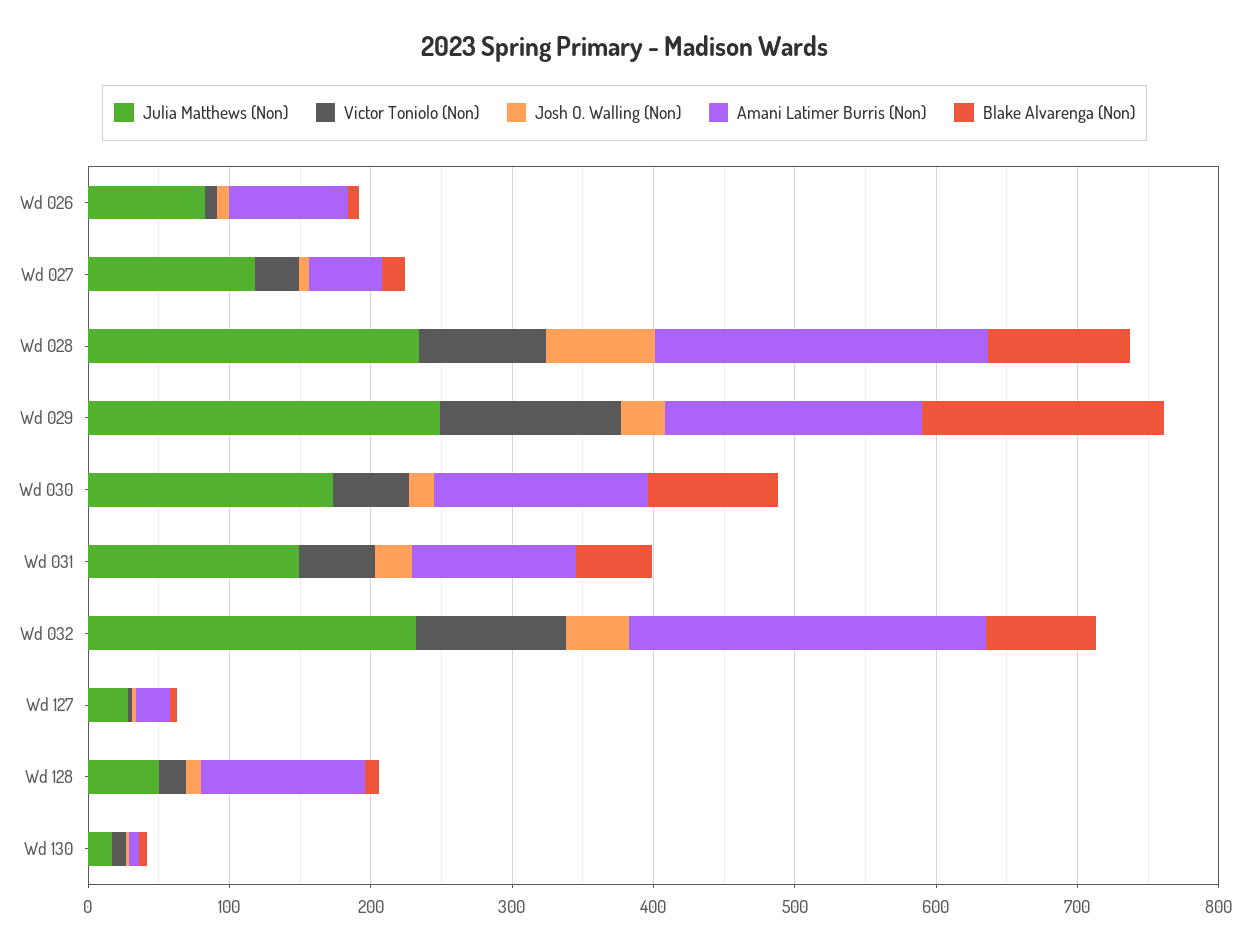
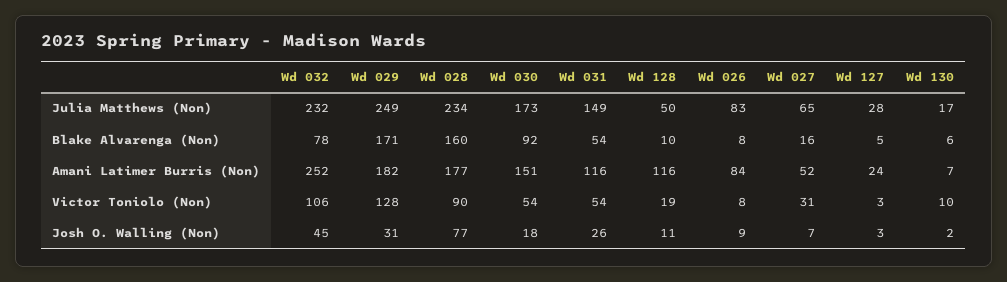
  {
    "Julia Matthews (Non)": {
      "Wd 026": 83,
-     "Wd 027": 120,
+     "Wd 027": 65,
      "Wd 028": 234,
      "Wd 029": 249,
      "Wd 030": 173,
      "Wd 031": 149,
      "Wd 032": 232,
      "Wd 127": 28,
      "Wd 128": 50,
      "Wd 130": 17
    },
    "Victor Toniolo (Non)": {
      "Wd 026": 8,
      "Wd 027": 31,
      "Wd 028": 90,
      "Wd 029": 128,
      "Wd 030": 54,
      "Wd 031": 54,
      "Wd 032": 106,
      "Wd 127": 3,
      "Wd 128": 19,
      "Wd 130": 10
    },
    "Josh O. Walling (Non)": {
      "Wd 026": 9,
      "Wd 027": 7,
      "Wd 028": 77,
      "Wd 029": 31,
      "Wd 030": 18,
      "Wd 031": 26,
      "Wd 032": 45,
      "Wd 127": 3,
      "Wd 128": 11,
      "Wd 130": 2
    },
    "Amani Latimer Burris (Non)": {
      "Wd 026": 84,
      "Wd 027": 52,
-     "Wd 028": 240,
+     "Wd 028": 177,
      "Wd 029": 182,
      "Wd 030": 151,
      "Wd 031": 116,
      "Wd 032": 252,
      "Wd 127": 24,
      "Wd 128": 116,
      "Wd 130": 7
    },
    "Blake Alvarenga (Non)": {
      "Wd 026": 8,
      "Wd 027": 16,
-     "Wd 028": 100,
+     "Wd 028": 160,
      "Wd 029": 171,
      "Wd 030": 92,
      "Wd 031": 54,
      "Wd 032": 78,
      "Wd 127": 5,
      "Wd 128": 10,
      "Wd 130": 6
    }
  }

